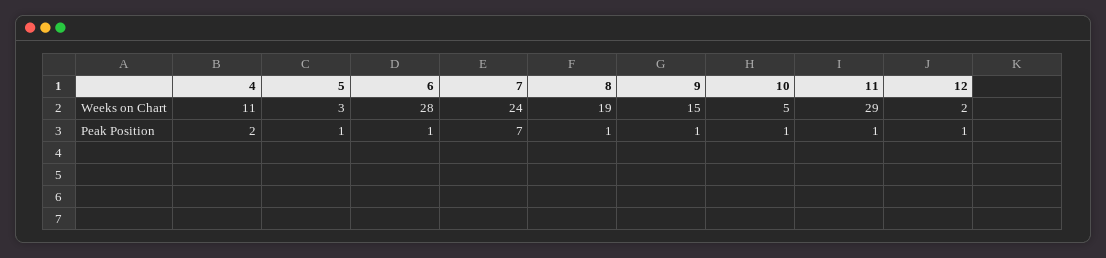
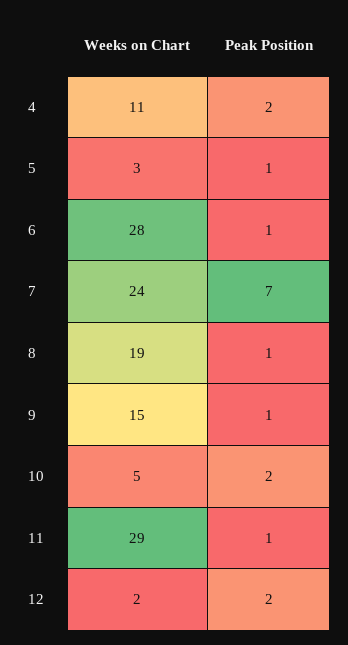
  {
    "4": {
      "Weeks on Chart": 11,
      "Peak Position": 2
    },
    "5": {
      "Weeks on Chart": 3,
      "Peak Position": 1
    },
    "6": {
      "Weeks on Chart": 28,
      "Peak Position": 1
    },
    "7": {
      "Weeks on Chart": 24,
      "Peak Position": 7
    },
    "8": {
      "Weeks on Chart": 19,
      "Peak Position": 1
    },
    "9": {
      "Weeks on Chart": 15,
      "Peak Position": 1
    },
    "10": {
      "Weeks on Chart": 5,
-     "Peak Position": 1
+     "Peak Position": 2
    },
    "11": {
      "Weeks on Chart": 29,
      "Peak Position": 1
    },
    "12": {
      "Weeks on Chart": 2,
-     "Peak Position": 1
+     "Peak Position": 2
    }
  }

